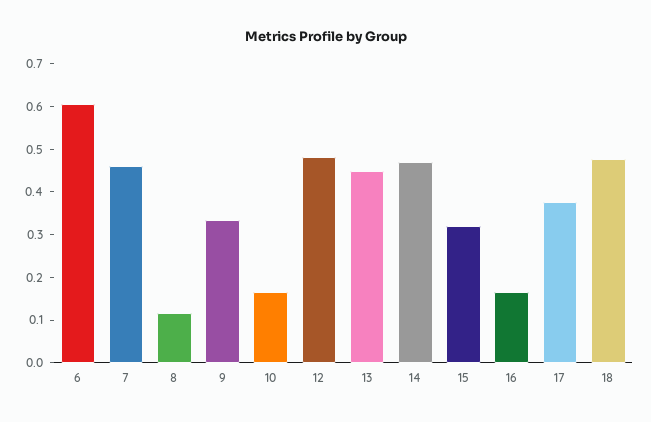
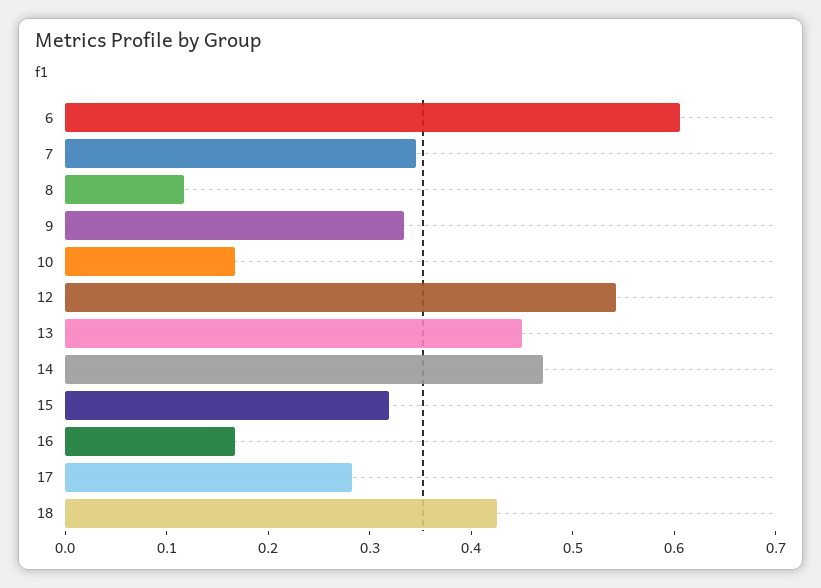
  {
    "6": 0.6,
-   "7": 0.46,
+   "7": 0.34,
    "8": 0.12,
    "9": 0.34,
    "10": 0.16,
-   "12": 0.48,
+   "12": 0.54,
    "13": 0.46,
    "14": 0.48,
    "15": 0.32,
    "16": 0.16,
-   "17": 0.38,
+   "17": 0.28,
-   "18": 0.48
+   "18": 0.42
  }

